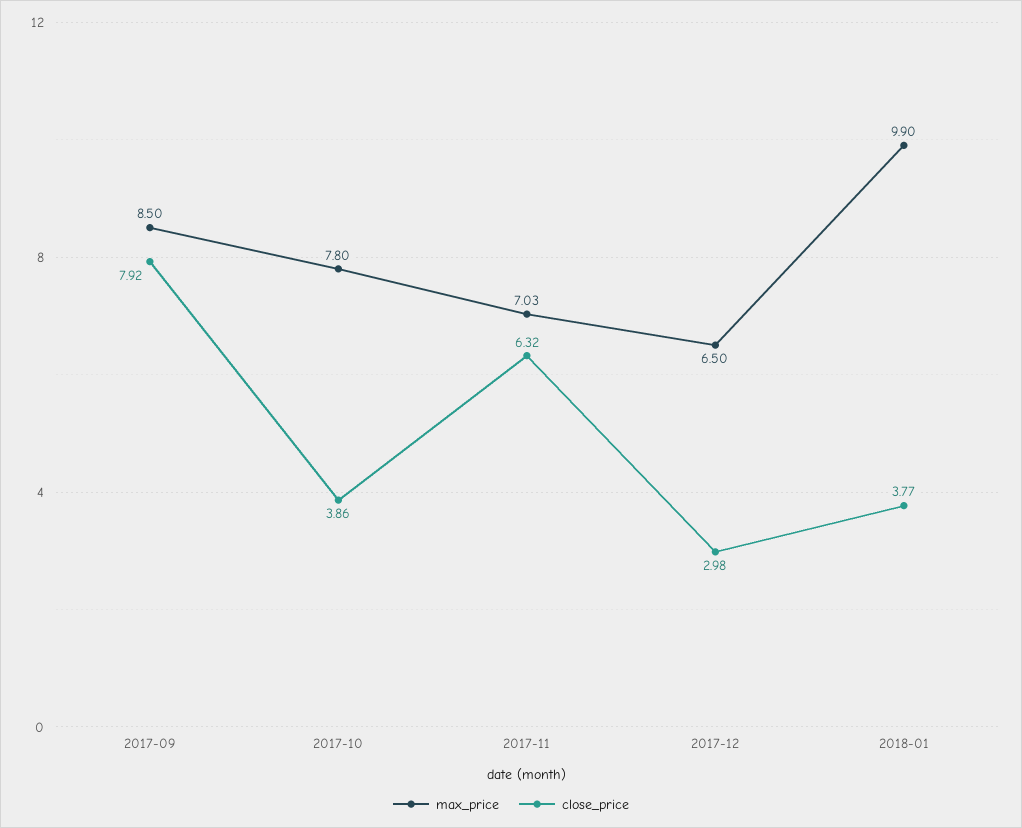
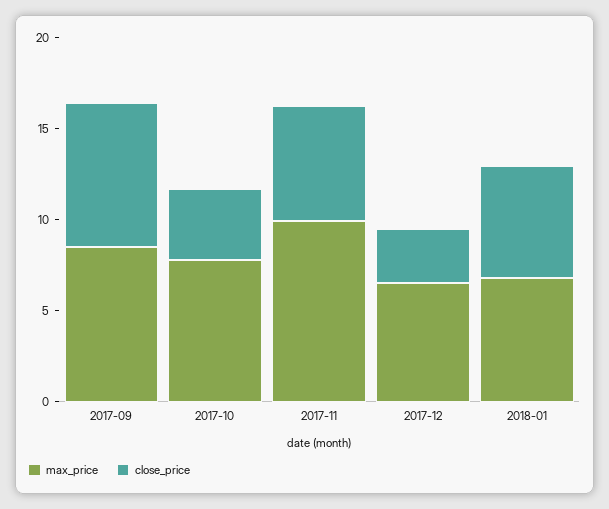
  {
    "max_price": {
      "2017-09": 8.5,
      "2017-10": 7.8,
-     "2017-11": 7.03,
+     "2017-11": 10,
      "2017-12": 6.5,
-     "2018-01": 9.9
+     "2018-01": 7
    },
    "close_price": {
      "2017-09": 7.92,
      "2017-10": 3.86,
      "2017-11": 6.32,
      "2017-12": 2.98,
-     "2018-01": 3.77
+     "2018-01": 6
    }
  }

